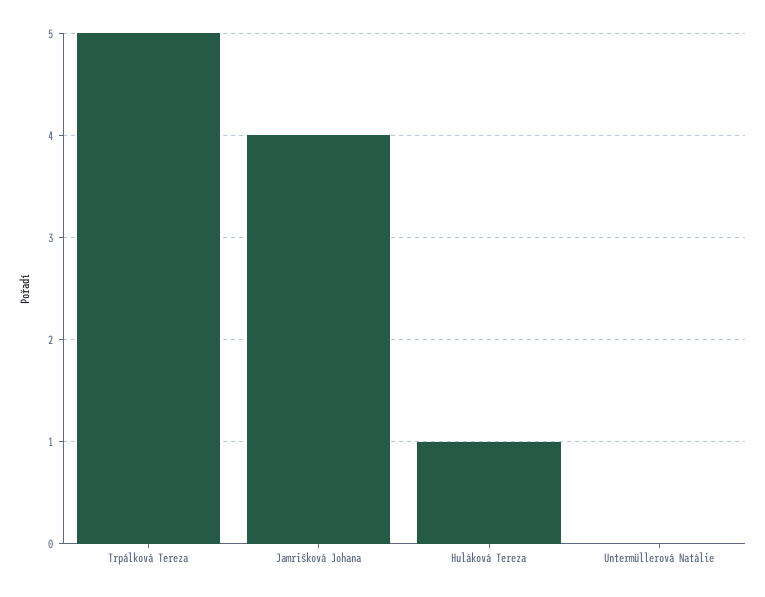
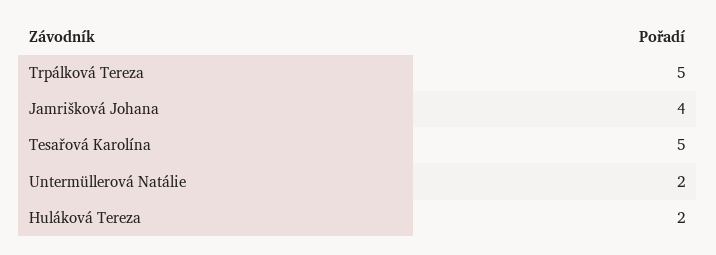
  {
    "Trpálková Tereza": 5,
    "Jamrišková Johana": 4,
-   "Huláková Tereza": 1,
+   "Huláková Tereza": 2,
-   "Untermüllerová Natálie": 0
+   "Untermüllerová Natálie": 2,
+   "Tesařová Karolína": 5
  }

